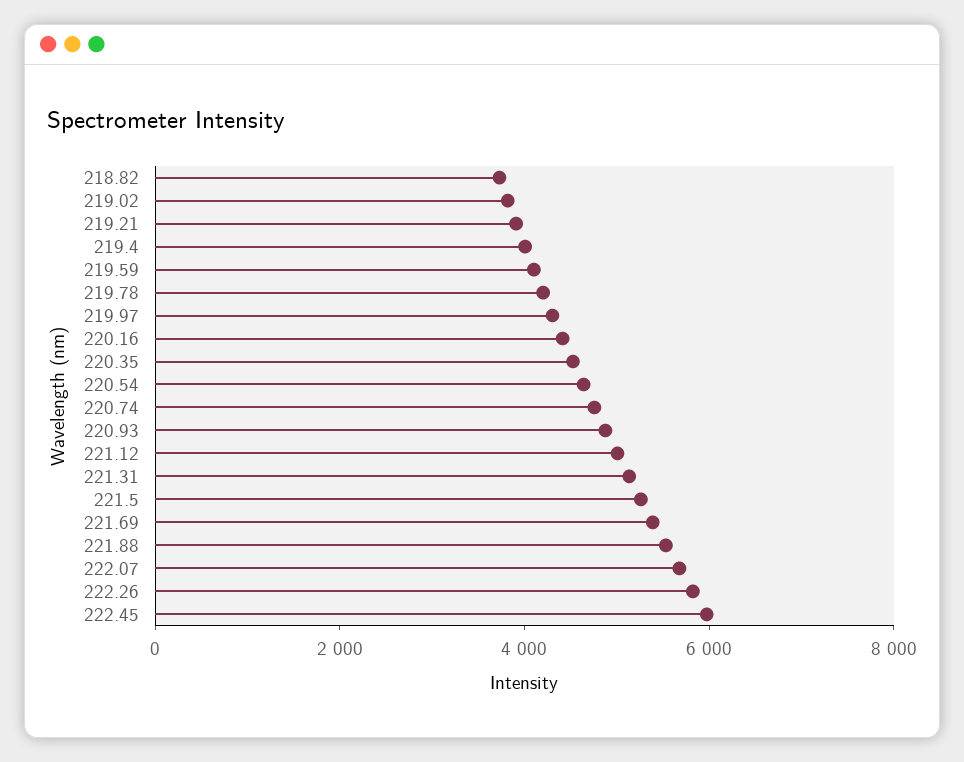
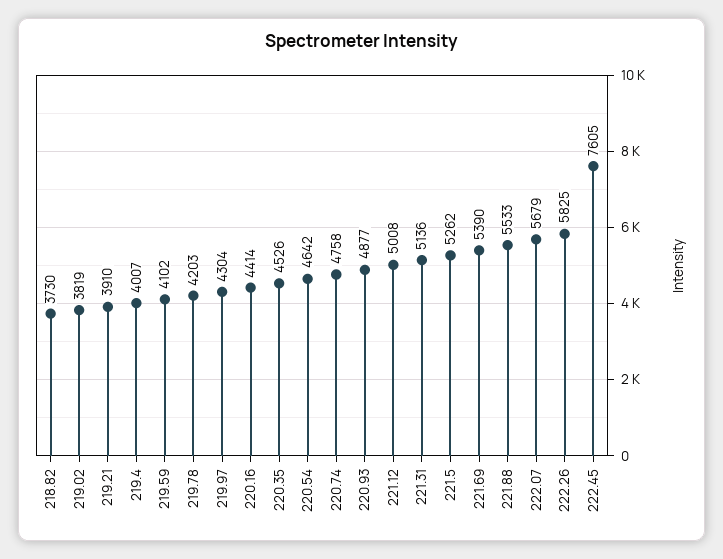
  {
    "218.82": 3730,
    "219.02": 3819,
    "219.21": 3910,
    "219.4": 4007,
    "219.59": 4102,
    "219.78": 4203,
    "219.97": 4304,
    "220.16": 4414,
    "220.35": 4526,
    "220.54": 4642,
    "220.74": 4758,
    "220.93": 4877,
    "221.12": 5008,
    "221.31": 5136,
    "221.5": 5262,
    "221.69": 5390,
    "221.88": 5533,
    "222.07": 5679,
    "222.26": 5825,
-   "222.45": 6000
+   "222.45": 7605
  }

